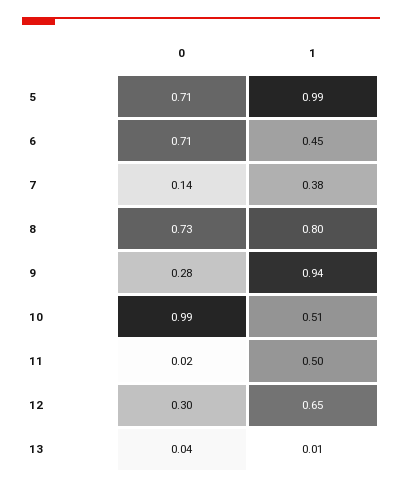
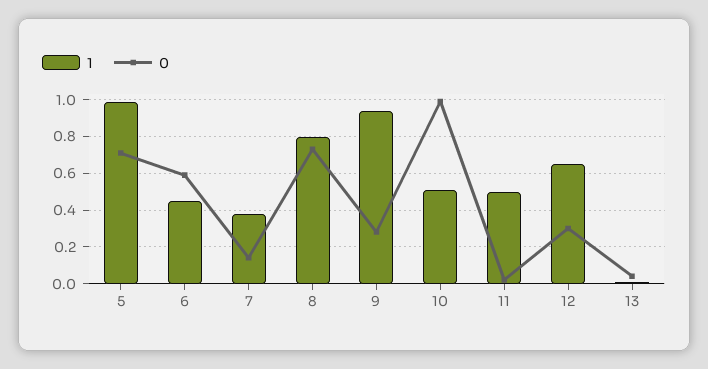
  {
    "0": {
      "5": 0.71,
-     "6": 0.71,
+     "6": 0.6,
      "7": 0.14,
      "8": 0.73,
      "9": 0.28,
      "10": 0.99,
      "11": 0.02,
      "12": 0.3,
      "13": 0.04
    },
    "1": {
      "5": 0.99,
      "6": 0.45,
      "7": 0.38,
      "8": 0.8,
      "9": 0.94,
      "10": 0.51,
      "11": 0.5,
      "12": 0.65,
      "13": 0.01
    }
  }

